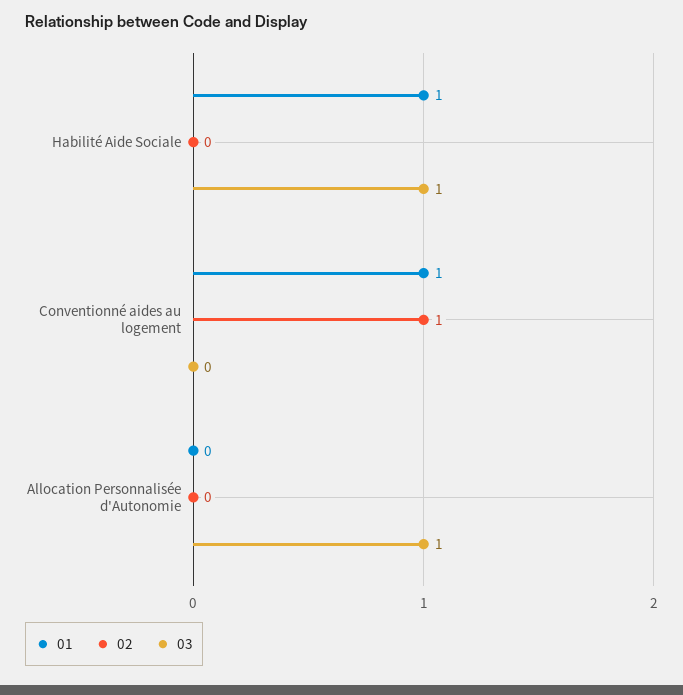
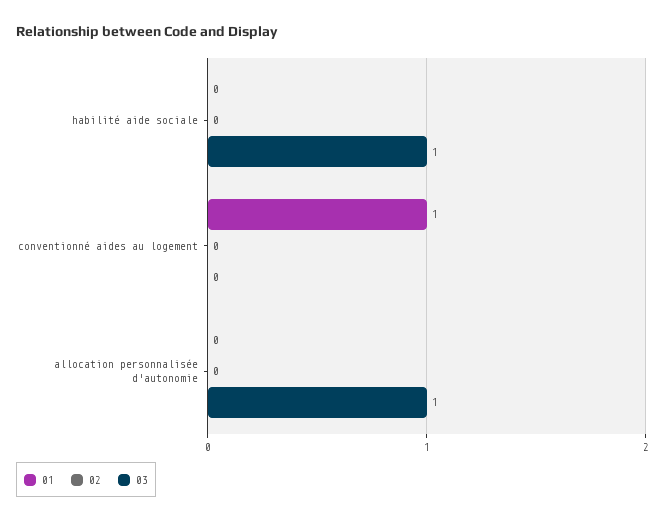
  {
    "01": {
-     "Habilité Aide Sociale": 1,
+     "Habilité Aide Sociale": 0,
      "Conventionné aides au logement": 1,
      "Allocation Personnalisée d'Autonomie": 0
    },
    "02": {
      "Habilité Aide Sociale": 0,
-     "Conventionné aides au logement": 1,
+     "Conventionné aides au logement": 0,
      "Allocation Personnalisée d'Autonomie": 0
    },
    "03": {
      "Habilité Aide Sociale": 1,
      "Conventionné aides au logement": 0,
      "Allocation Personnalisée d'Autonomie": 1
    }
  }

